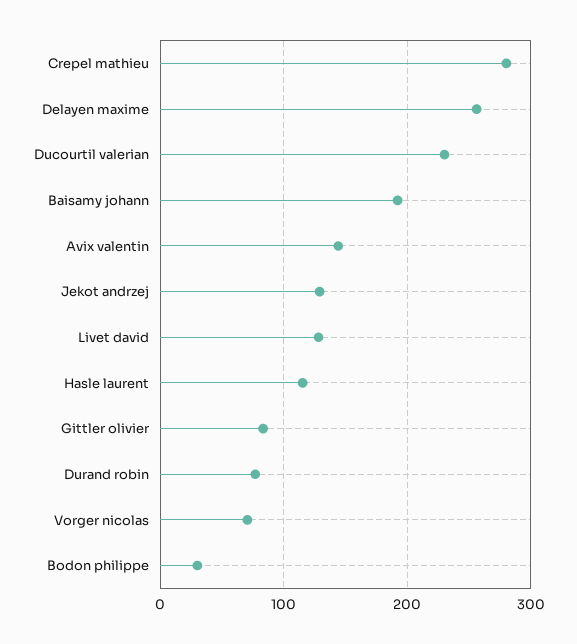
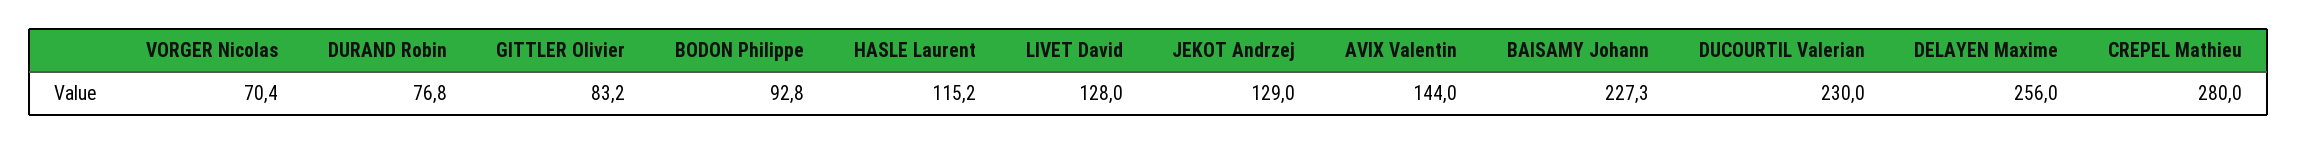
  {
    "Crepel mathieu": 280,
    "Delayen maxime": 256,
    "Ducourtil valerian": 230,
-   "Baisamy johann": 190,
+   "Baisamy johann": 227.3,
    "Avix valentin": 144,
    "Jekot andrzej": 129,
    "Livet david": 128,
    "Hasle laurent": 115.2,
    "Gittler olivier": 83.2,
    "Durand robin": 76.8,
    "Vorger nicolas": 70.4,
-   "Bodon philippe": 30
+   "Bodon philippe": 92.8
  }

